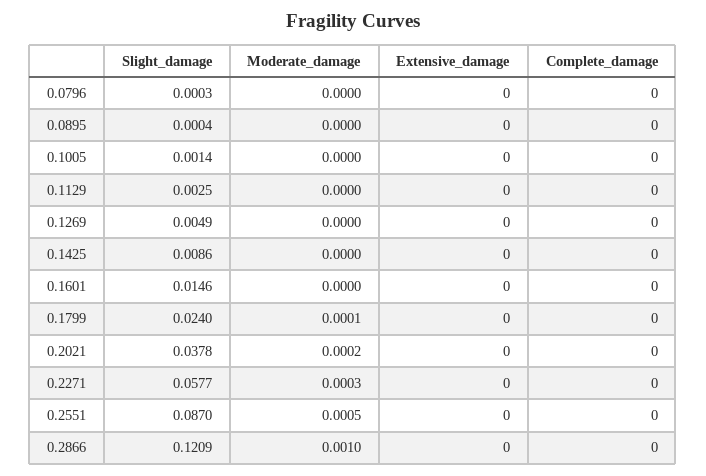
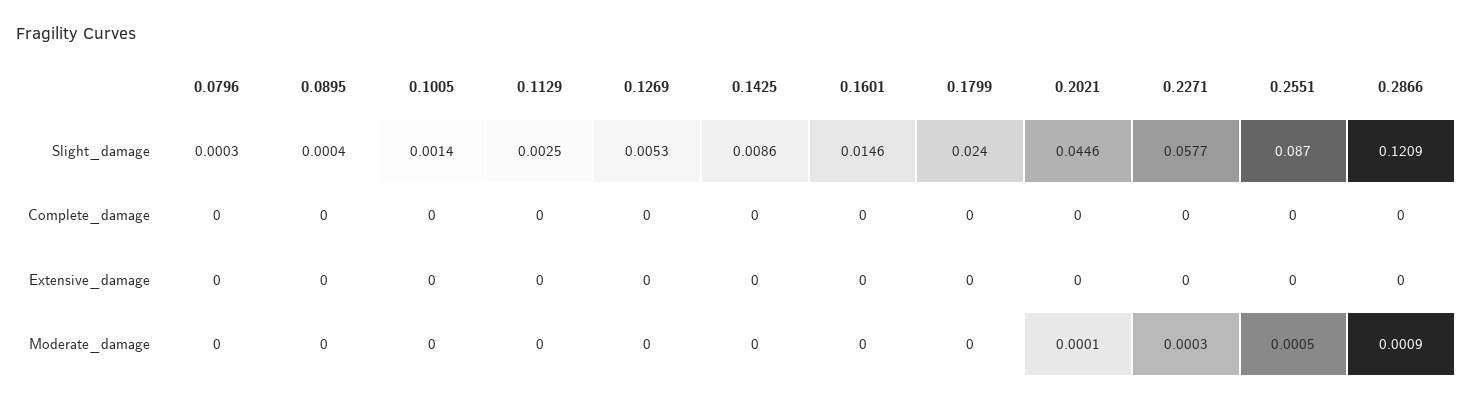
  {
    "Slight_damage": {
      "0.0796": 0.0003,
      "0.0895": 0.0004,
      "0.1005": 0.0014,
      "0.1129": 0.0025,
-     "0.1269": 0.0049,
+     "0.1269": 0.0053,
      "0.1425": 0.0086,
      "0.1601": 0.0146,
      "0.1799": 0.024,
-     "0.2021": 0.0378,
+     "0.2021": 0.0446,
      "0.2271": 0.0577,
      "0.2551": 0.087,
      "0.2866": 0.1209
    },
    "Moderate_damage": {
      "0.0796": 0,
      "0.0895": 0,
      "0.1005": 0,
      "0.1129": 0,
      "0.1269": 0,
      "0.1425": 0,
      "0.1601": 0,
-     "0.1799": 0.0001,
+     "0.1799": 0,
-     "0.2021": 0.0002,
+     "0.2021": 0.0001,
      "0.2271": 0.0003,
      "0.2551": 0.0005,
-     "0.2866": 0.001
+     "0.2866": 0.0009
    },
    "Extensive_damage": {
      "0.0796": 0,
      "0.0895": 0,
      "0.1005": 0,
      "0.1129": 0,
      "0.1269": 0,
      "0.1425": 0,
      "0.1601": 0,
      "0.1799": 0,
      "0.2021": 0,
      "0.2271": 0,
      "0.2551": 0,
      "0.2866": 0
    },
    "Complete_damage": {
      "0.0796": 0,
      "0.0895": 0,
      "0.1005": 0,
      "0.1129": 0,
      "0.1269": 0,
      "0.1425": 0,
      "0.1601": 0,
      "0.1799": 0,
      "0.2021": 0,
      "0.2271": 0,
      "0.2551": 0,
      "0.2866": 0
    }
  }

